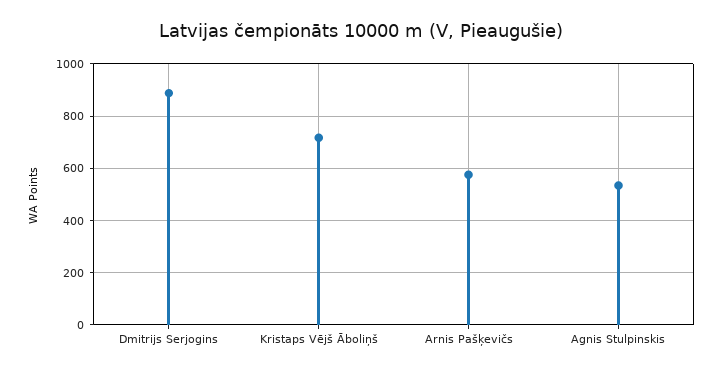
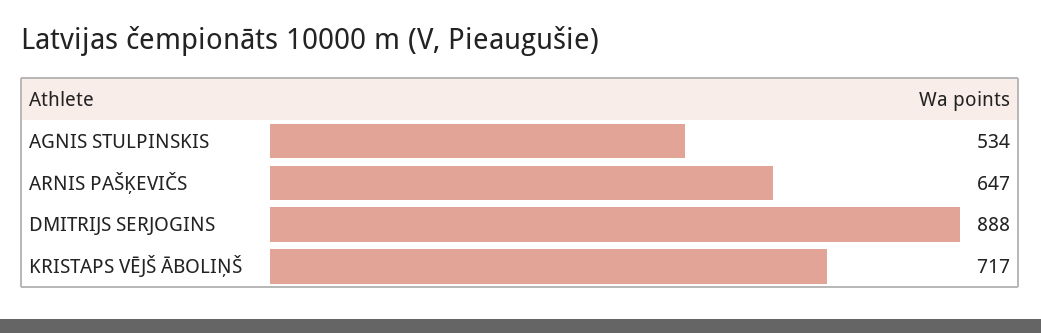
  {
    "Dmitrijs Serjogins": 888,
    "Kristaps Vējš Āboliņš": 717,
-   "Arnis Pašķevičs": 575,
+   "Arnis Pašķevičs": 647,
    "Agnis Stulpinskis": 534
  }

